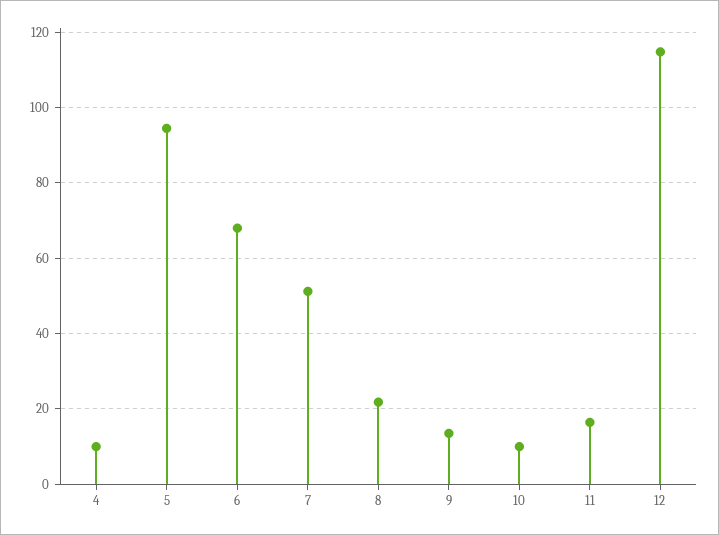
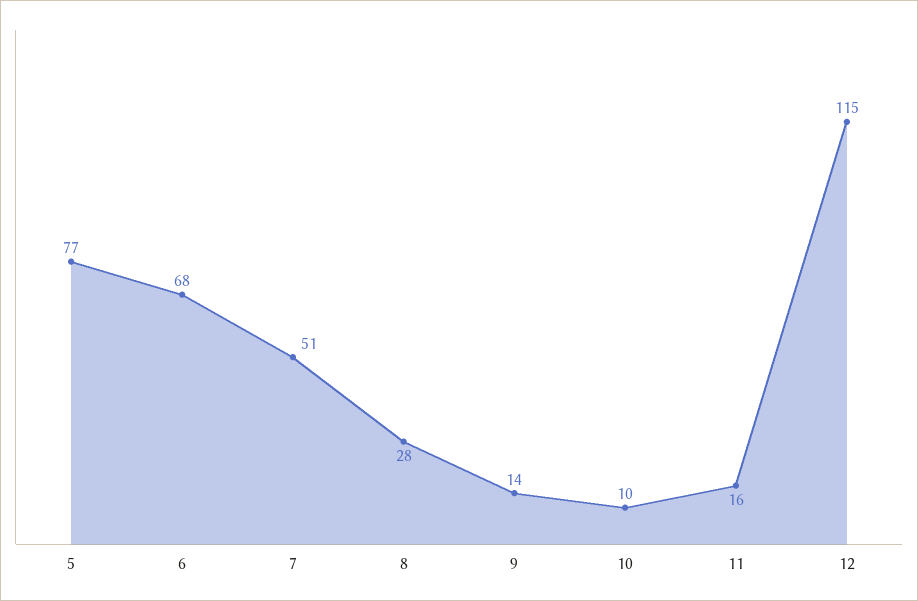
  {
-   "4": 10,
-   "5": 94,
+   "5": 77,
    "6": 68,
    "7": 51,
-   "8": 22,
+   "8": 28,
    "9": 14,
    "10": 10,
    "11": 16,
    "12": 115
  }

